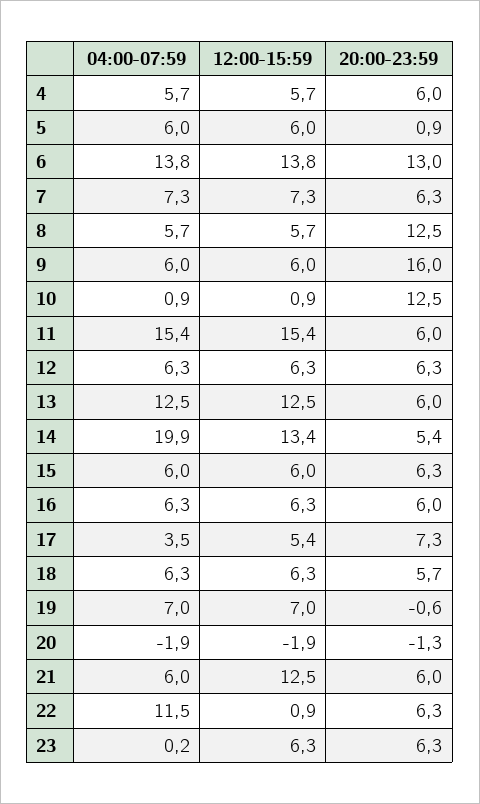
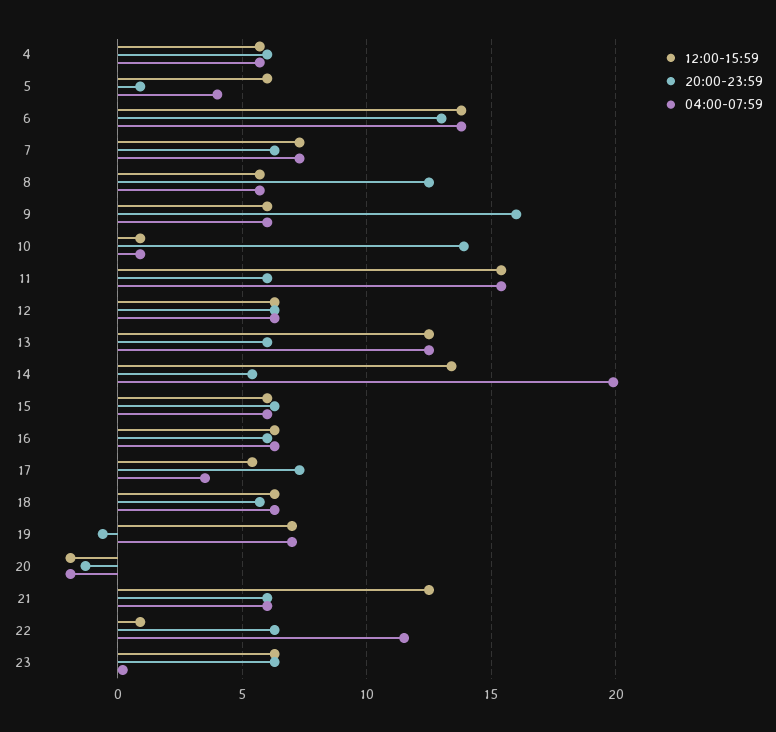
  {
    "04:00-07:59": {
      "4": 5.7,
-     "5": 6,
+     "5": 4,
      "6": 13.8,
      "7": 7.3,
      "8": 5.7,
      "9": 6,
      "10": 0.9,
      "11": 15.4,
      "12": 6.3,
      "13": 12.5,
      "14": 19.9,
      "15": 6,
      "16": 6.3,
      "17": 3.5,
      "18": 6.3,
      "19": 7,
      "20": -1.9,
      "21": 6,
      "22": 11.5,
      "23": 0.2
    },
    "12:00-15:59": {
      "4": 5.7,
      "5": 6,
      "6": 13.8,
      "7": 7.3,
      "8": 5.7,
      "9": 6,
      "10": 0.9,
      "11": 15.4,
      "12": 6.3,
      "13": 12.5,
      "14": 13.4,
      "15": 6,
      "16": 6.3,
      "17": 5.4,
      "18": 6.3,
      "19": 7,
      "20": -1.9,
      "21": 12.5,
      "22": 0.9,
      "23": 6.3
    },
    "20:00-23:59": {
      "4": 6,
      "5": 0.9,
      "6": 13,
      "7": 6.3,
      "8": 12.5,
      "9": 16,
-     "10": 12.5,
+     "10": 14,
      "11": 6,
      "12": 6.3,
      "13": 6,
      "14": 5.4,
      "15": 6.3,
      "16": 6,
      "17": 7.3,
      "18": 5.7,
      "19": -0.6,
      "20": -1.3,
      "21": 6,
      "22": 6.3,
      "23": 6.3
    }
  }

